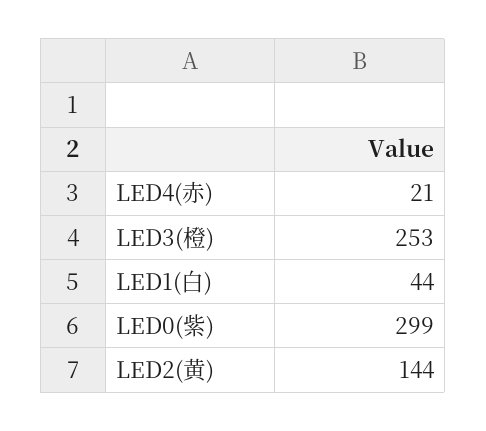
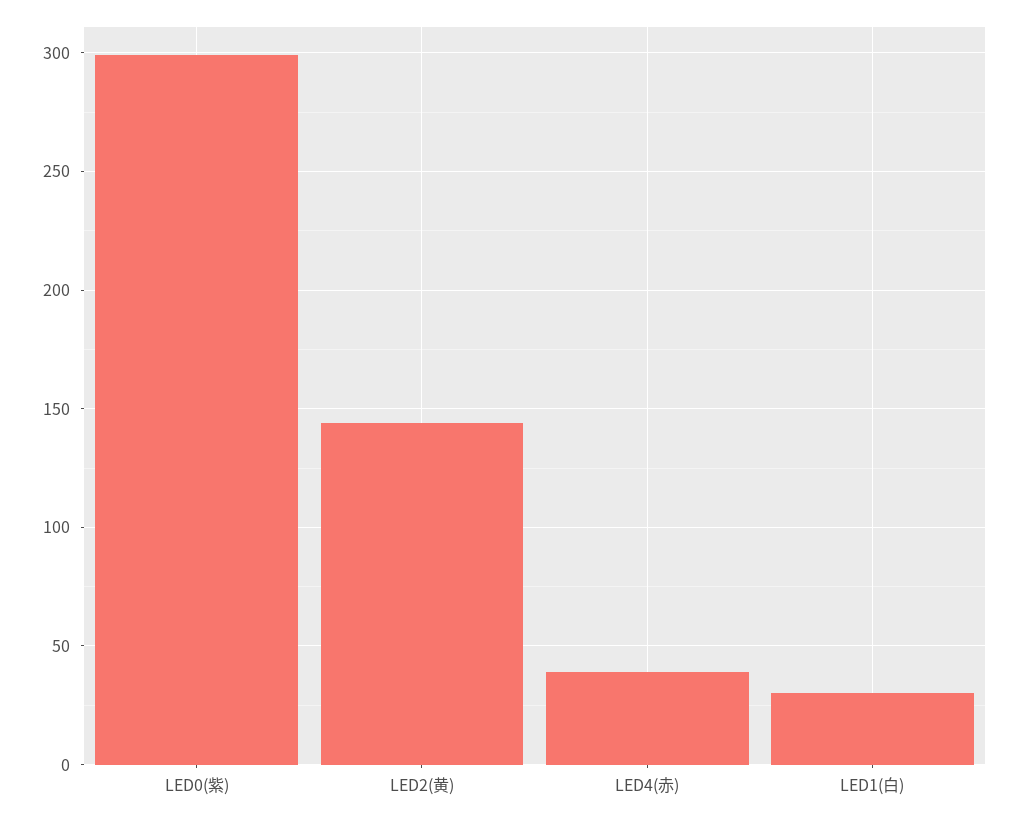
  {
-   "LED4(赤)": 21,
+   "LED4(赤)": 40,
-   "LED3(橙)": 253,
-   "LED1(白)": 44,
+   "LED1(白)": 30,
    "LED0(紫)": 299,
    "LED2(黄)": 144
  }

